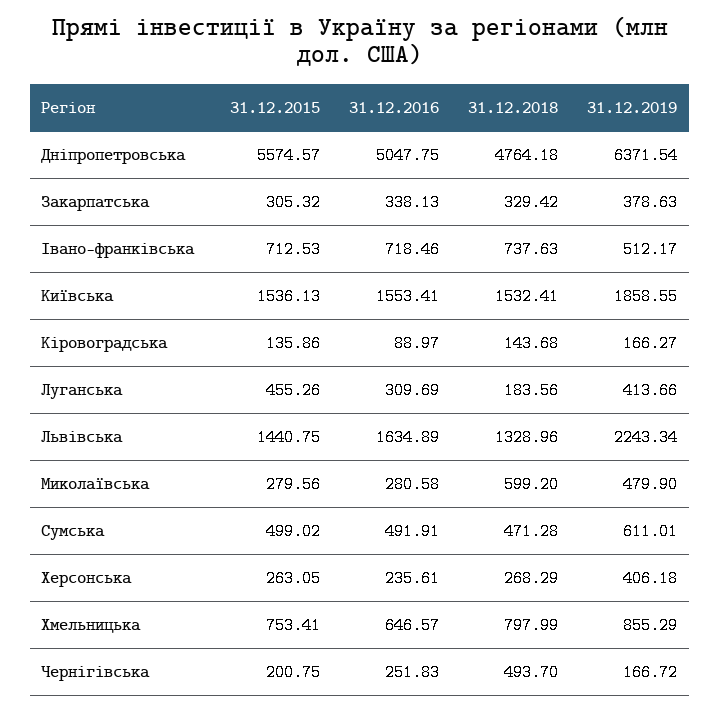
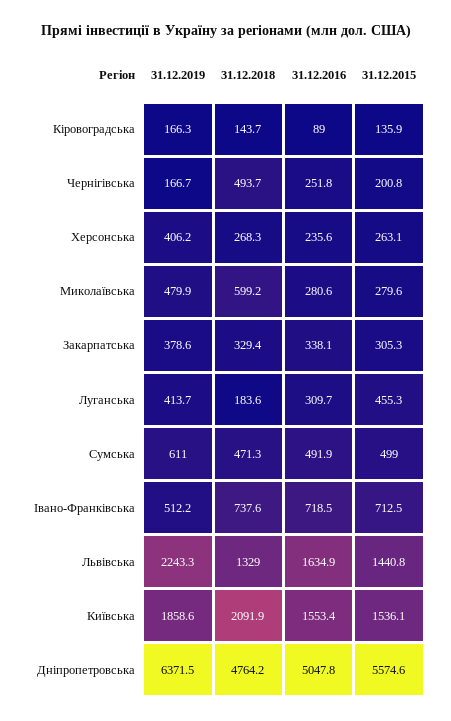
  {
    "31.12.2015": {
      "Дніпропетровська": 5574.57,
      "Закарпатська": 305.32,
      "Івано-франківська": 712.53,
      "Київська": 1536.13,
      "Кіровоградська": 135.86,
      "Луганська": 455.26,
      "Львівська": 1440.75,
      "Миколаївська": 279.56,
      "Сумська": 499.02,
      "Херсонська": 263.05,
-     "Хмельницька": 753.41,
      "Чернігівська": 200.75
    },
    "31.12.2016": {
      "Дніпропетровська": 5047.75,
      "Закарпатська": 338.13,
      "Івано-франківська": 718.46,
      "Київська": 1553.41,
      "Кіровоградська": 88.97,
      "Луганська": 309.69,
      "Львівська": 1634.89,
      "Миколаївська": 280.58,
      "Сумська": 491.91,
      "Херсонська": 235.61,
-     "Хмельницька": 646.57,
      "Чернігівська": 251.83
    },
    "31.12.2018": {
      "Дніпропетровська": 4764.18,
      "Закарпатська": 329.42,
      "Івано-франківська": 737.63,
-     "Київська": 1532.41,
+     "Київська": 2091.9,
      "Кіровоградська": 143.68,
      "Луганська": 183.56,
      "Львівська": 1328.96,
      "Миколаївська": 599.2,
      "Сумська": 471.28,
      "Херсонська": 268.29,
-     "Хмельницька": 797.99,
      "Чернігівська": 493.7
    },
    "31.12.2019": {
      "Дніпропетровська": 6371.54,
      "Закарпатська": 378.63,
      "Івано-франківська": 512.17,
      "Київська": 1858.55,
      "Кіровоградська": 166.27,
      "Луганська": 413.66,
      "Львівська": 2243.34,
      "Миколаївська": 479.9,
      "Сумська": 611.01,
      "Херсонська": 406.18,
-     "Хмельницька": 855.29,
      "Чернігівська": 166.72
    }
  }

